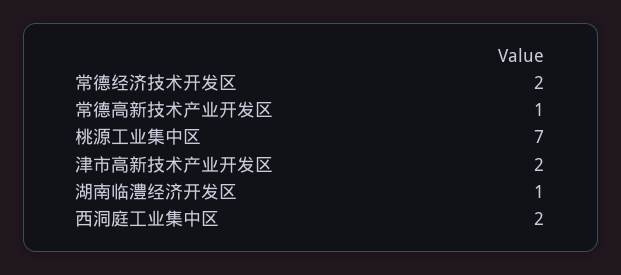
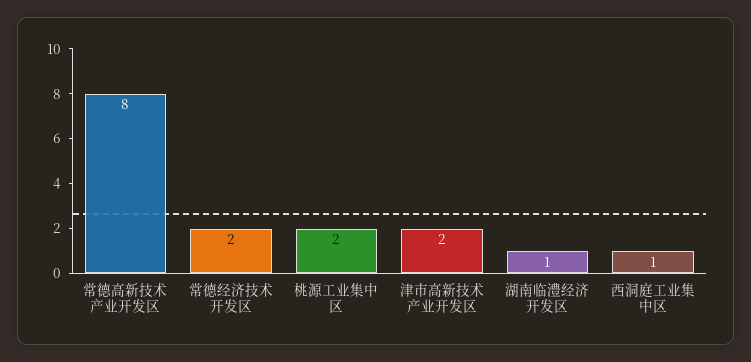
  {
    "常德经济技术开发区": 2,
-   "常德高新技术产业开发区": 1,
+   "常德高新技术产业开发区": 8,
-   "桃源工业集中区": 7,
+   "桃源工业集中区": 2,
    "津市高新技术产业开发区": 2,
    "湖南临澧经济开发区": 1,
-   "西洞庭工业集中区": 2
+   "西洞庭工业集中区": 1
  }

